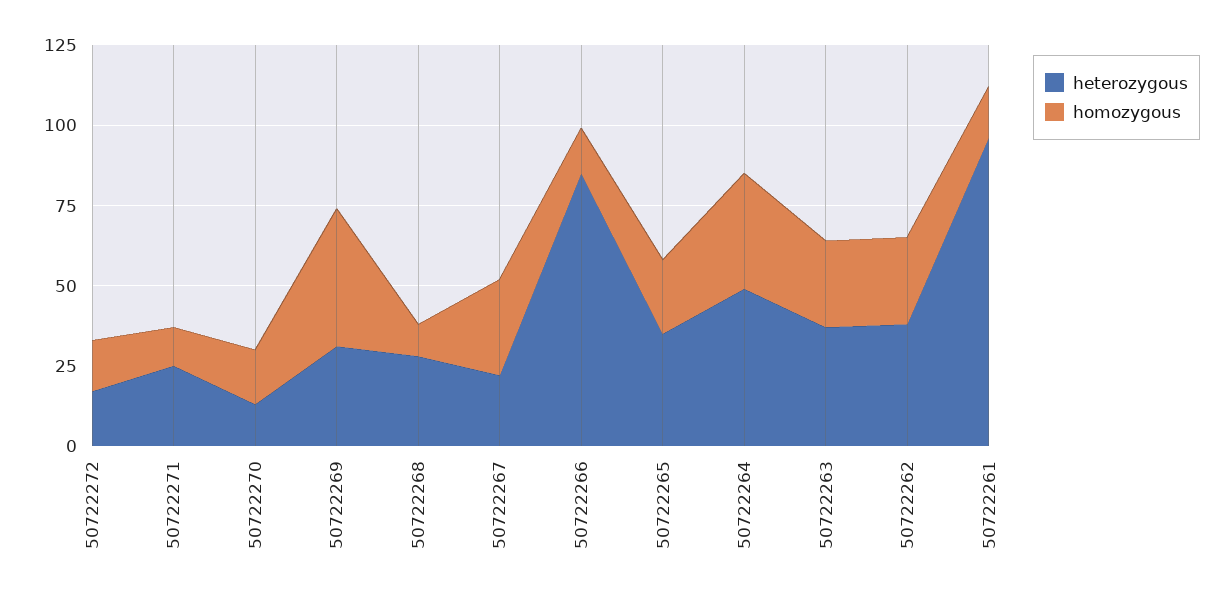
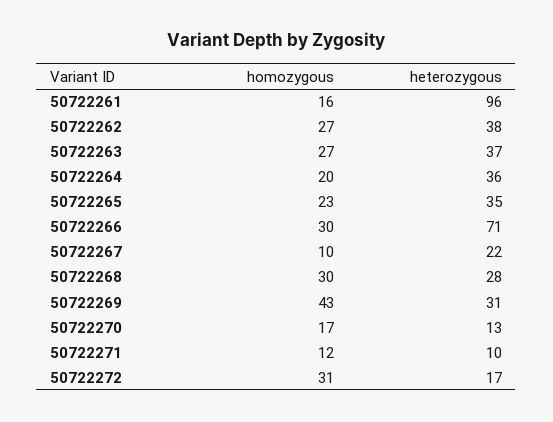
  {
    "heterozygous": {
      "50722272": 17,
-     "50722271": 25,
+     "50722271": 10,
      "50722270": 13,
      "50722269": 31,
      "50722268": 28,
      "50722267": 22,
-     "50722266": 85,
+     "50722266": 71,
      "50722265": 35,
-     "50722264": 50,
+     "50722264": 36,
      "50722263": 37,
      "50722262": 38,
      "50722261": 96
    },
    "homozygous": {
-     "50722272": 15,
+     "50722272": 31,
      "50722271": 12,
      "50722270": 17,
      "50722269": 43,
-     "50722268": 10,
+     "50722268": 30,
-     "50722267": 30,
+     "50722267": 10,
-     "50722266": 15,
+     "50722266": 30,
      "50722265": 23,
-     "50722264": 35,
+     "50722264": 20,
      "50722263": 27,
      "50722262": 27,
      "50722261": 16
    }
  }

